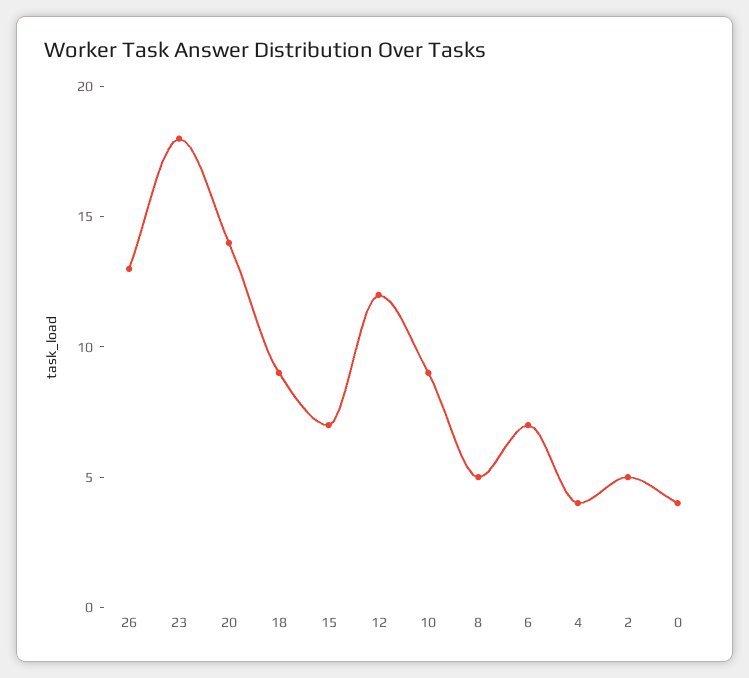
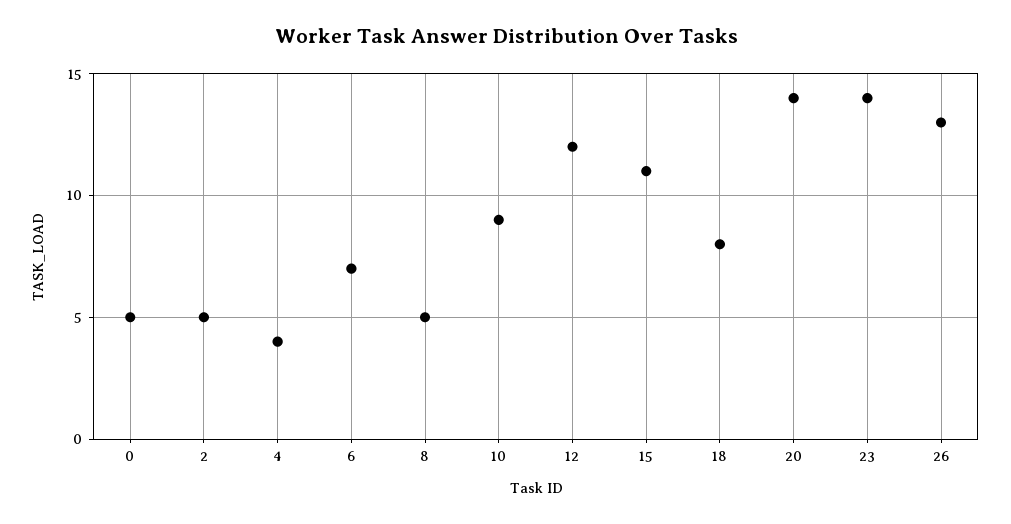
  {
    "26": 13,
-   "23": 18,
+   "23": 14,
    "20": 14,
-   "18": 9,
+   "18": 8,
-   "15": 7,
+   "15": 11,
    "12": 12,
    "10": 9,
    "8": 5,
    "6": 7,
    "4": 4,
    "2": 5,
-   "0": 4
+   "0": 5
  }

